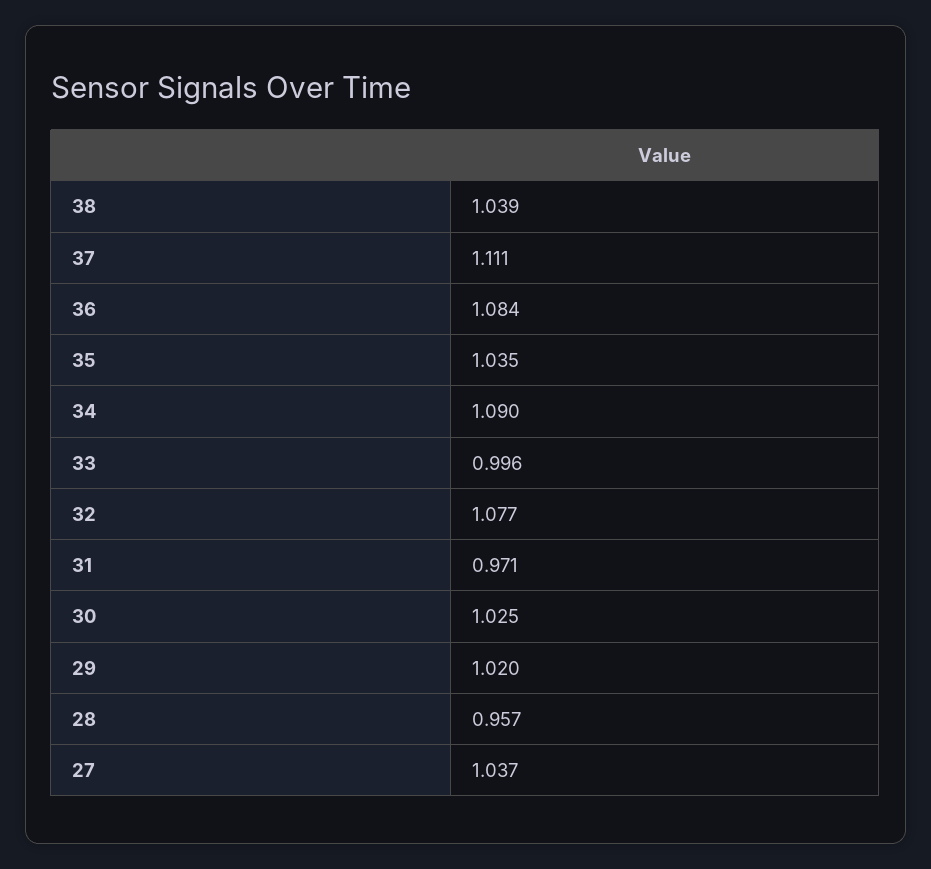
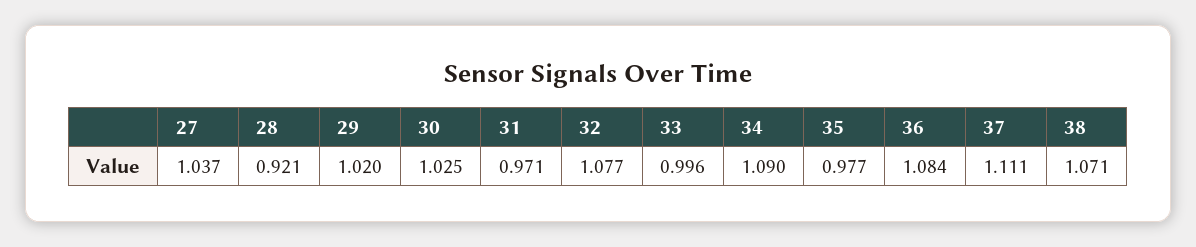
  {
-   "38": 1.039,
+   "38": 1.071,
    "37": 1.111,
    "36": 1.084,
-   "35": 1.035,
+   "35": 0.977,
    "34": 1.09,
    "33": 0.996,
    "32": 1.077,
    "31": 0.971,
    "30": 1.025,
    "29": 1.02,
-   "28": 0.957,
+   "28": 0.921,
    "27": 1.037
  }

